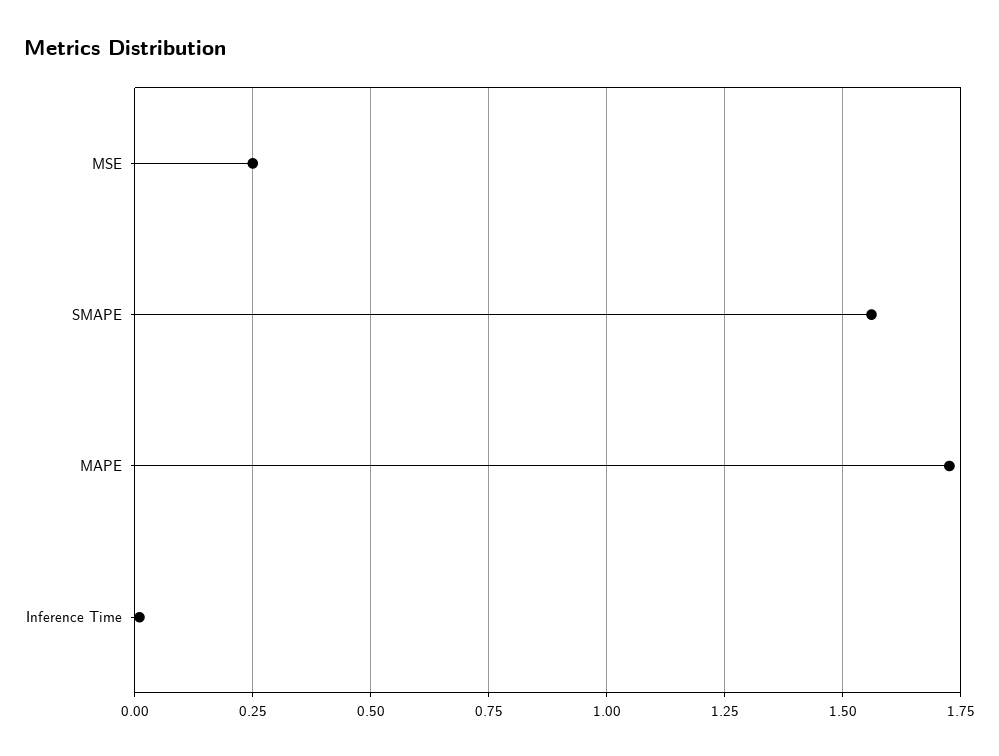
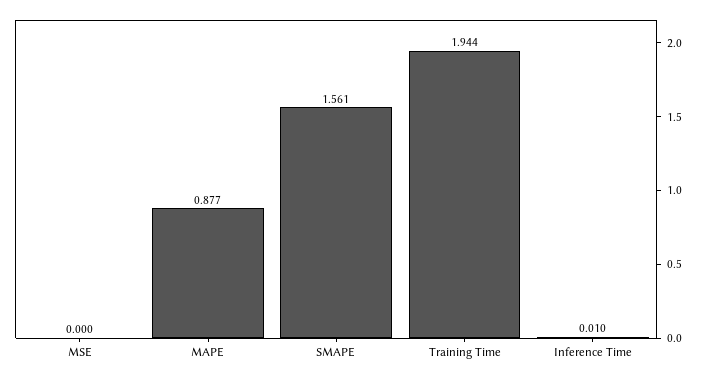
  {
-   "MSE": 0.25,
+   "MSE": 0,
    "SMAPE": 1.561,
-   "MAPE": 1.725,
+   "MAPE": 0.877,
-   "Inference Time": 0.01
+   "Inference Time": 0.01,
+   "Training Time": 1.944
  }

